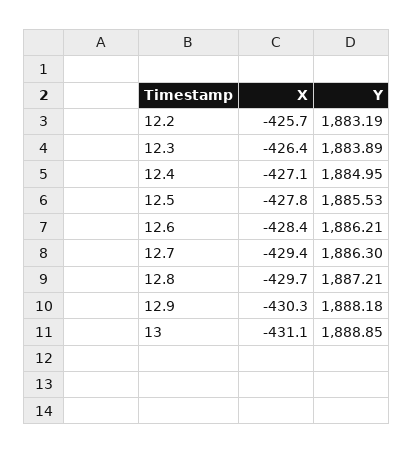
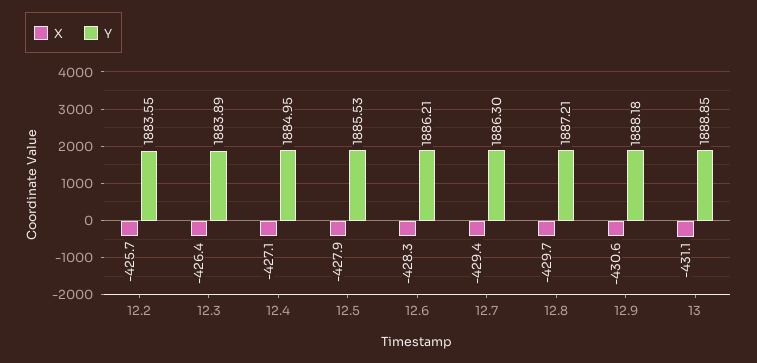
  {
    "X": {
      "12.2": -425.7,
      "12.3": -426.4,
      "12.4": -427.1,
-     "12.5": -427.8,
+     "12.5": -427.9,
-     "12.6": -428.4,
+     "12.6": -428.3,
      "12.7": -429.4,
      "12.8": -429.7,
-     "12.9": -430.3,
+     "12.9": -430.6,
      "13": -431.1
    },
    "Y": {
-     "12.2": 1883.19,
+     "12.2": 1883.55,
      "12.3": 1883.89,
      "12.4": 1884.95,
      "12.5": 1885.53,
      "12.6": 1886.21,
      "12.7": 1886.3,
      "12.8": 1887.21,
      "12.9": 1888.18,
      "13": 1888.85
    }
  }

